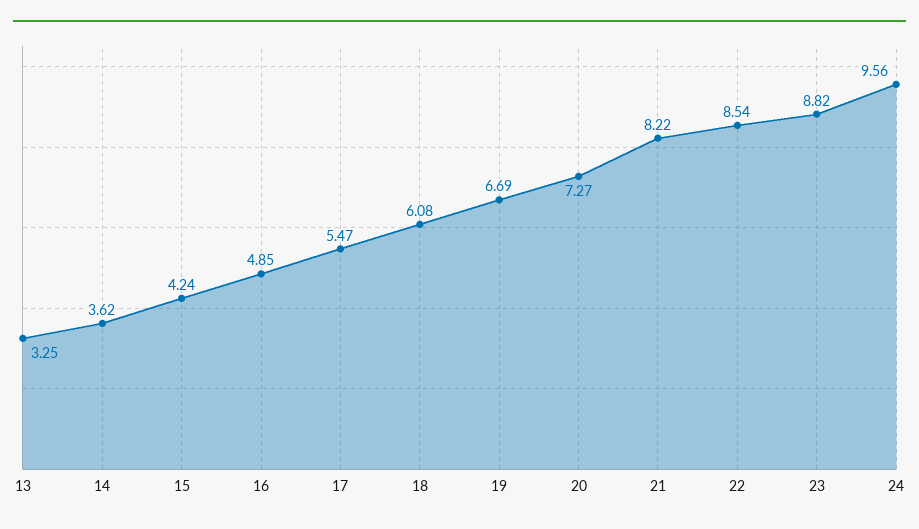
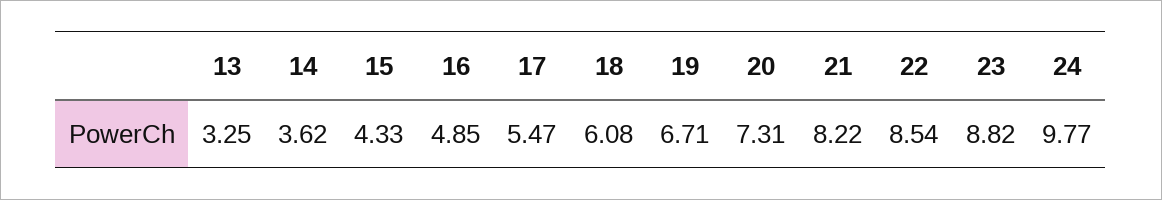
  {
    "13": 3.25,
    "14": 3.62,
-   "15": 4.24,
+   "15": 4.33,
    "16": 4.85,
    "17": 5.47,
    "18": 6.08,
-   "19": 6.69,
+   "19": 6.71,
-   "20": 7.27,
+   "20": 7.31,
    "21": 8.22,
    "22": 8.54,
    "23": 8.82,
-   "24": 9.56
+   "24": 9.77
  }

